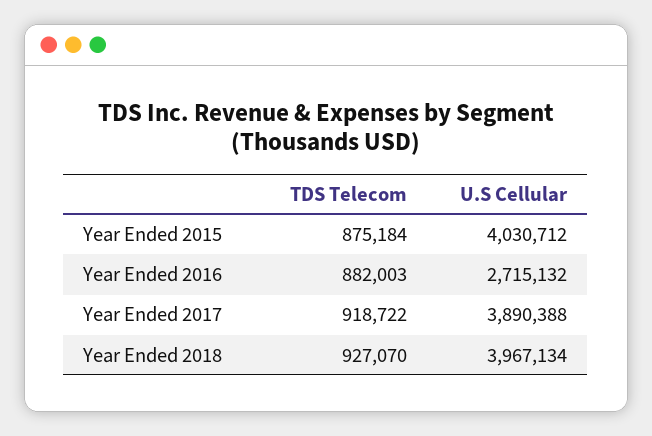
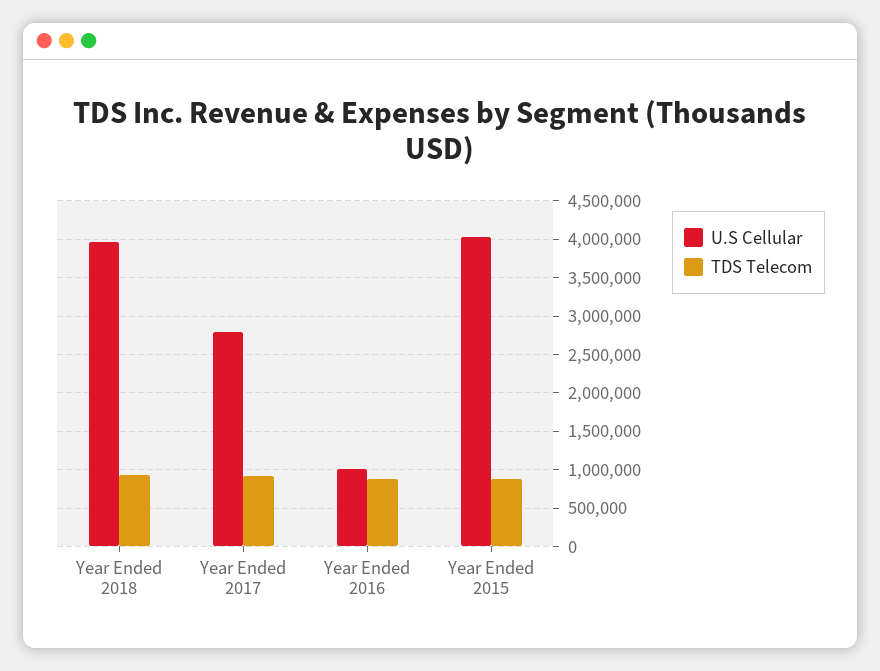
  {
    "TDS Telecom": {
      "Year Ended 2015": 875184,
      "Year Ended 2016": 882003,
      "Year Ended 2017": 918722,
      "Year Ended 2018": 927070
    },
    "U.S Cellular": {
      "Year Ended 2015": 4030712,
-     "Year Ended 2016": 2715132,
+     "Year Ended 2016": 1000000,
-     "Year Ended 2017": 3890388,
+     "Year Ended 2017": 2800000,
      "Year Ended 2018": 3967134
    }
  }

